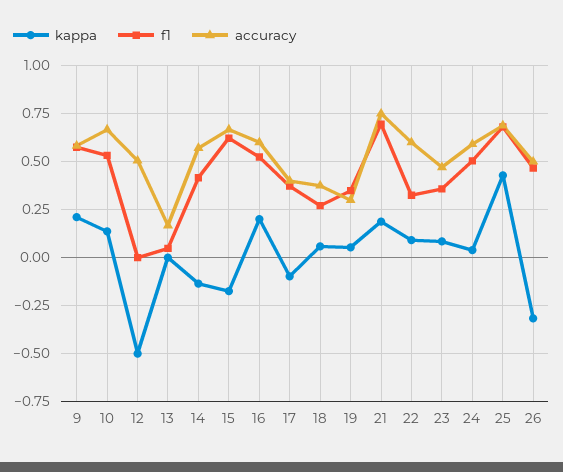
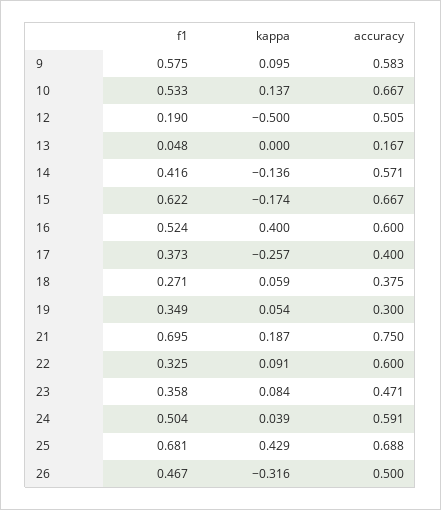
  {
    "kappa": {
-     "9": 0.2,
+     "9": 0.095,
      "10": 0.137,
      "12": -0.5,
      "13": 0,
      "14": -0.136,
      "15": -0.174,
-     "16": 0.2,
+     "16": 0.4,
-     "17": -0.1,
+     "17": -0.257,
      "18": 0.059,
      "19": 0.054,
      "21": 0.187,
      "22": 0.091,
      "23": 0.084,
      "24": 0.039,
      "25": 0.429,
      "26": -0.316
    },
    "f1": {
      "9": 0.575,
      "10": 0.533,
-     "12": 0,
+     "12": 0.19,
      "13": 0.048,
      "14": 0.416,
      "15": 0.622,
      "16": 0.524,
      "17": 0.373,
      "18": 0.271,
      "19": 0.349,
      "21": 0.695,
      "22": 0.325,
      "23": 0.358,
      "24": 0.504,
      "25": 0.681,
      "26": 0.467
    },
    "accuracy": {
      "9": 0.583,
      "10": 0.667,
      "12": 0.505,
      "13": 0.167,
      "14": 0.571,
      "15": 0.667,
      "16": 0.6,
      "17": 0.4,
      "18": 0.375,
      "19": 0.3,
      "21": 0.75,
      "22": 0.6,
      "23": 0.471,
      "24": 0.591,
      "25": 0.688,
      "26": 0.5
    }
  }

